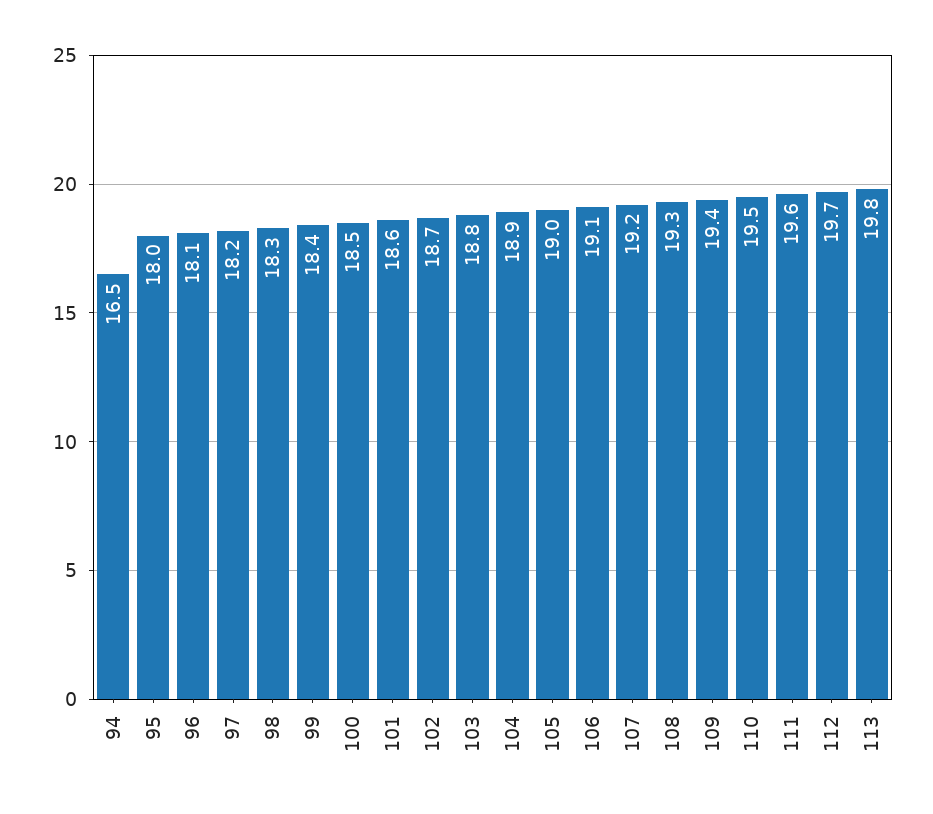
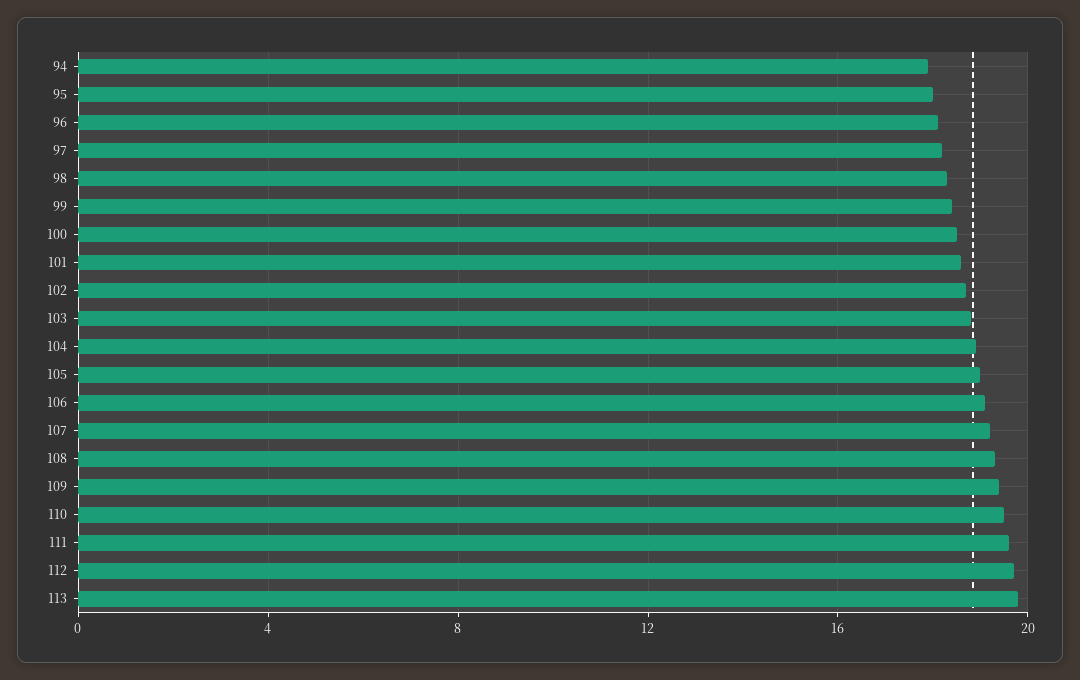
  {
-   "94": 16.5,
+   "94": 18,
    "95": 18,
    "96": 18.1,
    "97": 18.2,
    "98": 18.3,
    "99": 18.4,
    "100": 18.5,
    "101": 18.6,
    "102": 18.7,
    "103": 18.8,
    "104": 18.9,
    "105": 19,
    "106": 19.1,
    "107": 19.2,
    "108": 19.3,
    "109": 19.4,
    "110": 19.5,
    "111": 19.6,
    "112": 19.7,
    "113": 19.8
  }

